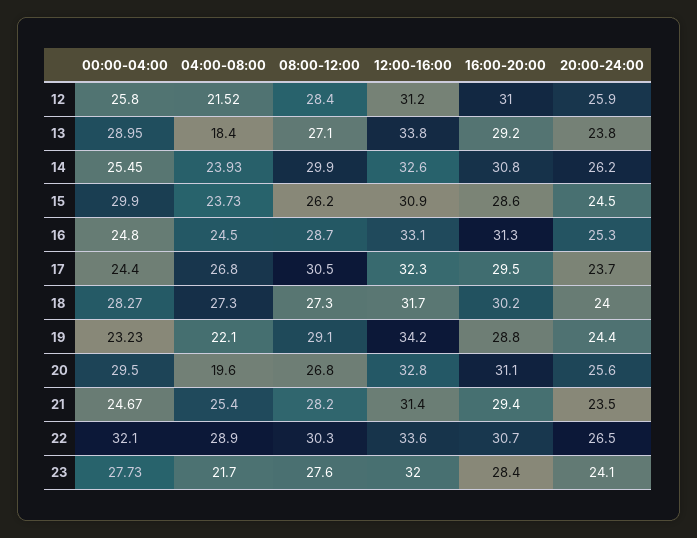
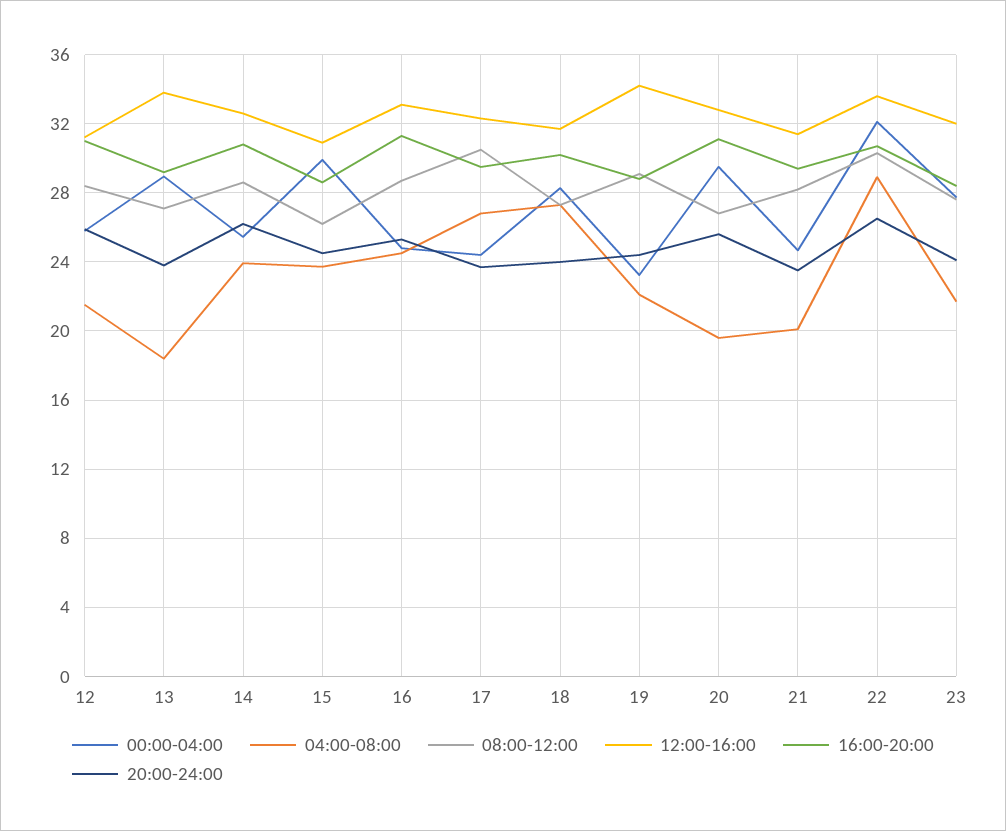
  {
    "00:00-04:00": {
      "12": 25.8,
      "13": 28.95,
      "14": 25.45,
      "15": 29.9,
      "16": 24.8,
      "17": 24.4,
      "18": 28.27,
      "19": 23.23,
      "20": 29.5,
      "21": 24.67,
      "22": 32.1,
      "23": 27.73
    },
    "04:00-08:00": {
      "12": 21.52,
      "13": 18.4,
      "14": 23.93,
      "15": 23.73,
      "16": 24.5,
      "17": 26.8,
      "18": 27.3,
      "19": 22.1,
      "20": 19.6,
-     "21": 25.4,
+     "21": 20,
      "22": 28.9,
      "23": 21.7
    },
    "08:00-12:00": {
      "12": 28.4,
      "13": 27.1,
-     "14": 29.9,
+     "14": 28.5,
      "15": 26.2,
      "16": 28.7,
      "17": 30.5,
      "18": 27.3,
      "19": 29.1,
      "20": 26.8,
      "21": 28.2,
      "22": 30.3,
      "23": 27.6
    },
    "12:00-16:00": {
      "12": 31.2,
      "13": 33.8,
      "14": 32.6,
      "15": 30.9,
      "16": 33.1,
      "17": 32.3,
      "18": 31.7,
      "19": 34.2,
      "20": 32.8,
      "21": 31.4,
      "22": 33.6,
      "23": 32
    },
    "16:00-20:00": {
      "12": 31,
      "13": 29.2,
      "14": 30.8,
      "15": 28.6,
      "16": 31.3,
      "17": 29.5,
      "18": 30.2,
      "19": 28.8,
      "20": 31.1,
      "21": 29.4,
      "22": 30.7,
      "23": 28.4
    },
    "20:00-24:00": {
      "12": 25.9,
      "13": 23.8,
      "14": 26.2,
      "15": 24.5,
      "16": 25.3,
      "17": 23.7,
      "18": 24,
      "19": 24.4,
      "20": 25.6,
      "21": 23.5,
      "22": 26.5,
      "23": 24.1
    }
  }

